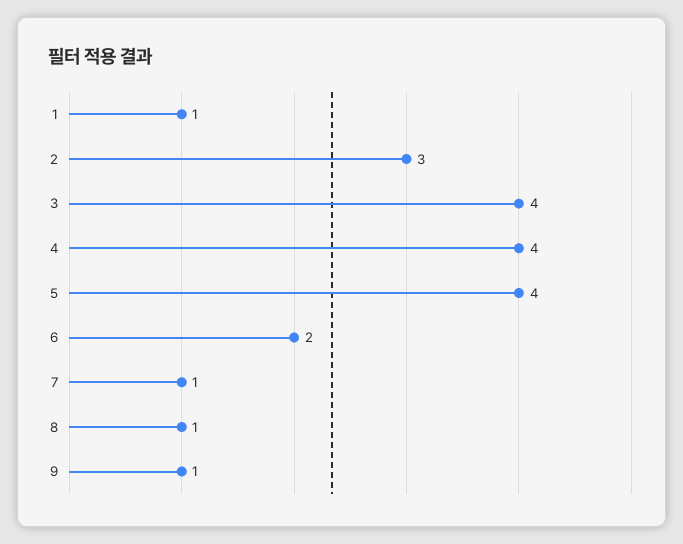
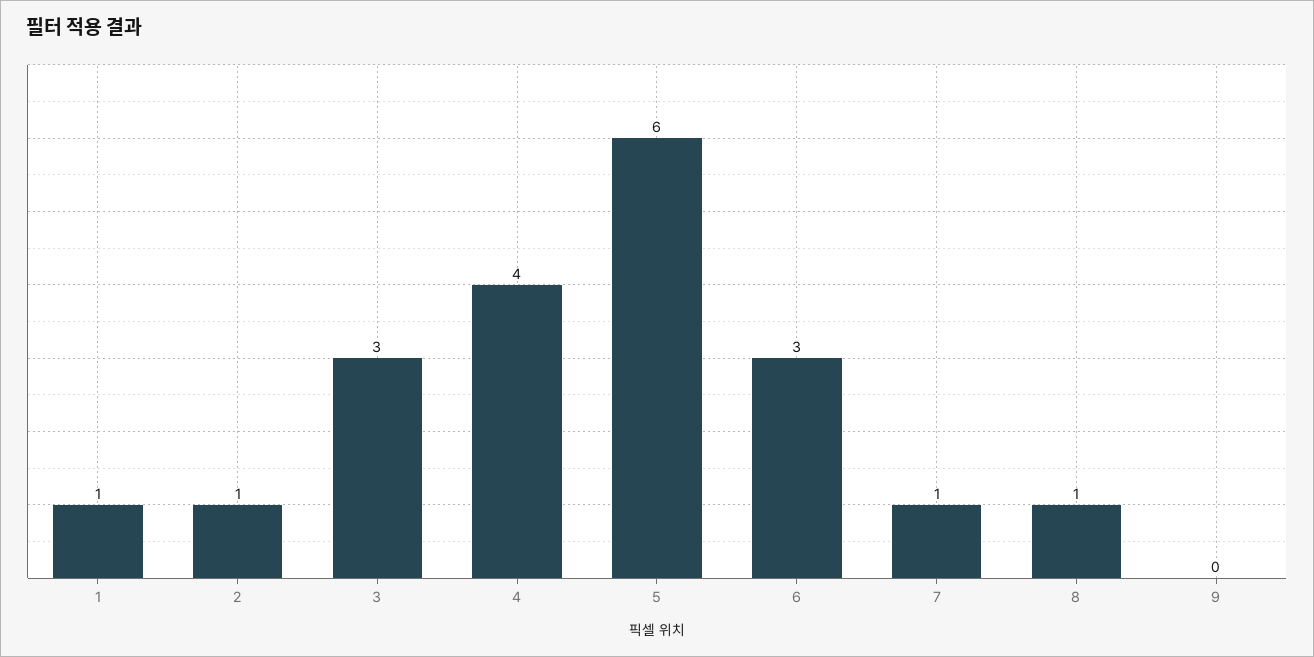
  {
    "1": 1,
-   "2": 3,
+   "2": 1,
-   "3": 4,
+   "3": 3,
    "4": 4,
-   "5": 4,
+   "5": 6,
-   "6": 2,
+   "6": 3,
    "7": 1,
    "8": 1,
-   "9": 1
+   "9": 0
  }

